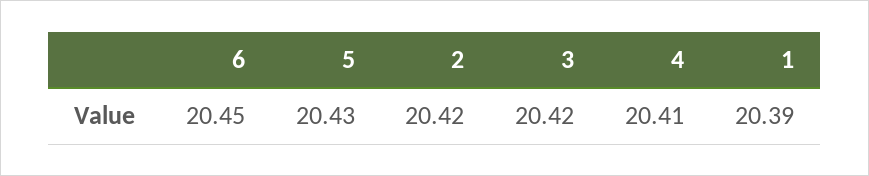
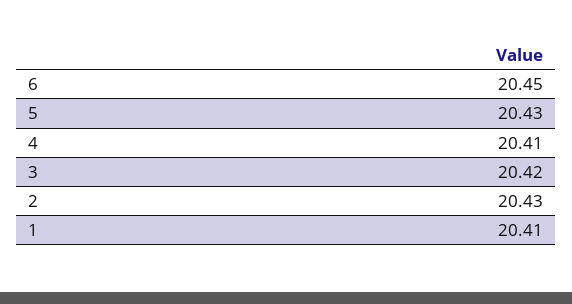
  {
    "6": 20.45,
    "5": 20.43,
-   "2": 20.42,
+   "2": 20.43,
    "3": 20.42,
    "4": 20.41,
-   "1": 20.39
+   "1": 20.41
  }

